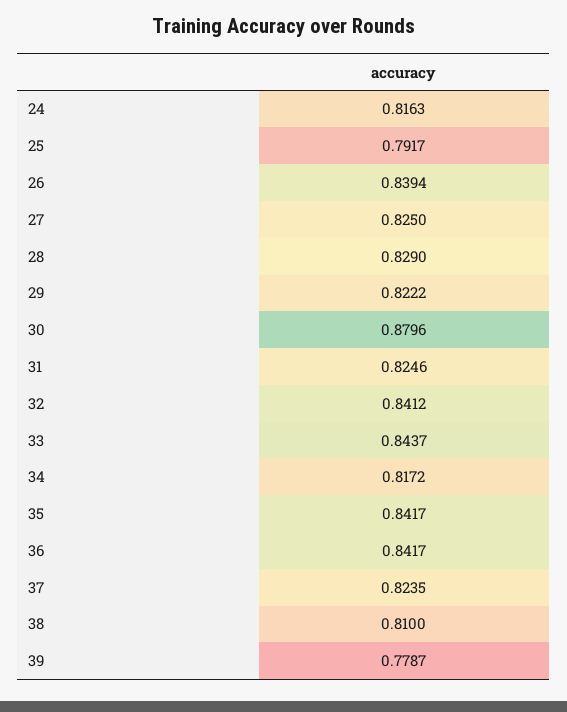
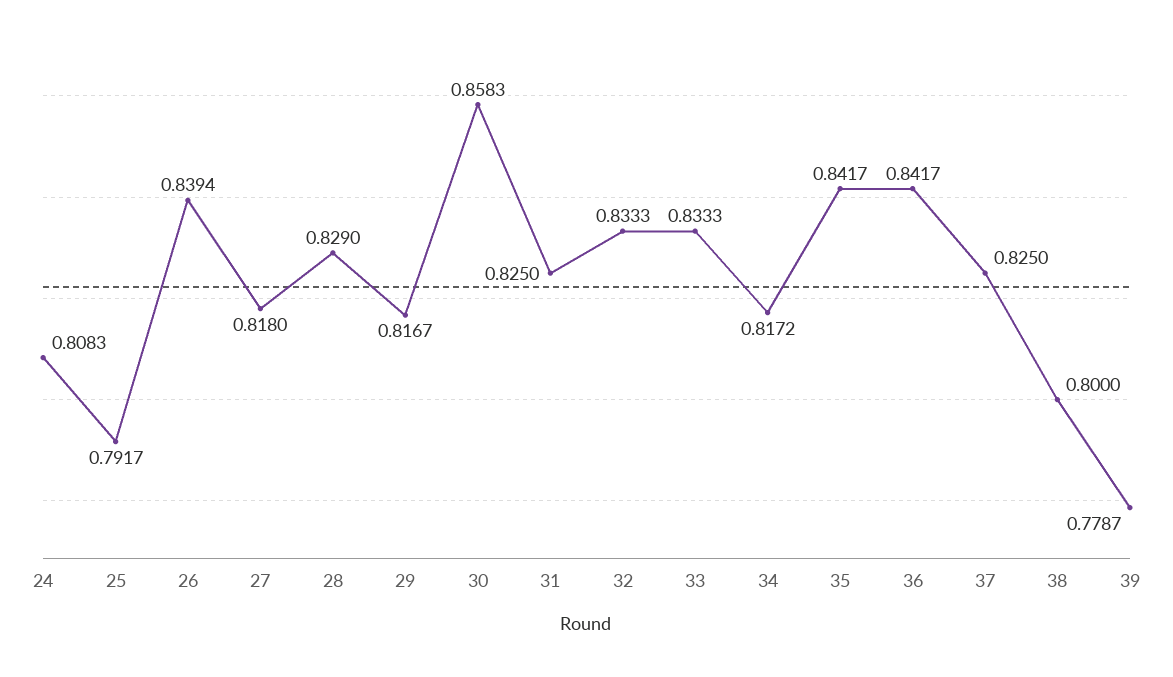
  {
-   "24": 0.8163,
+   "24": 0.8083,
    "25": 0.7917,
    "26": 0.8394,
-   "27": 0.825,
+   "27": 0.818,
    "28": 0.829,
-   "29": 0.8222,
+   "29": 0.8167,
-   "30": 0.8796,
+   "30": 0.8583,
-   "31": 0.8246,
+   "31": 0.825,
-   "32": 0.8412,
+   "32": 0.8333,
-   "33": 0.8437,
+   "33": 0.8333,
    "34": 0.8172,
    "35": 0.8417,
    "36": 0.8417,
-   "37": 0.8235,
+   "37": 0.825,
-   "38": 0.81,
+   "38": 0.8,
    "39": 0.7787
  }

